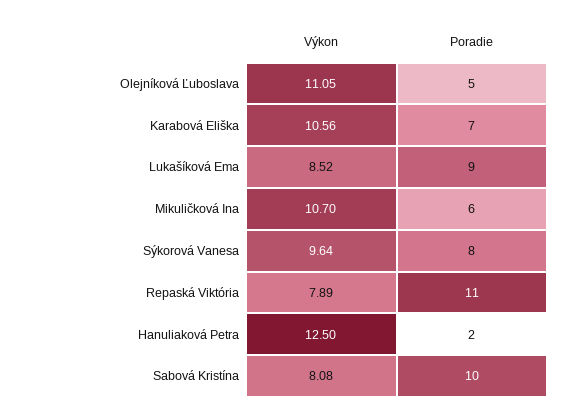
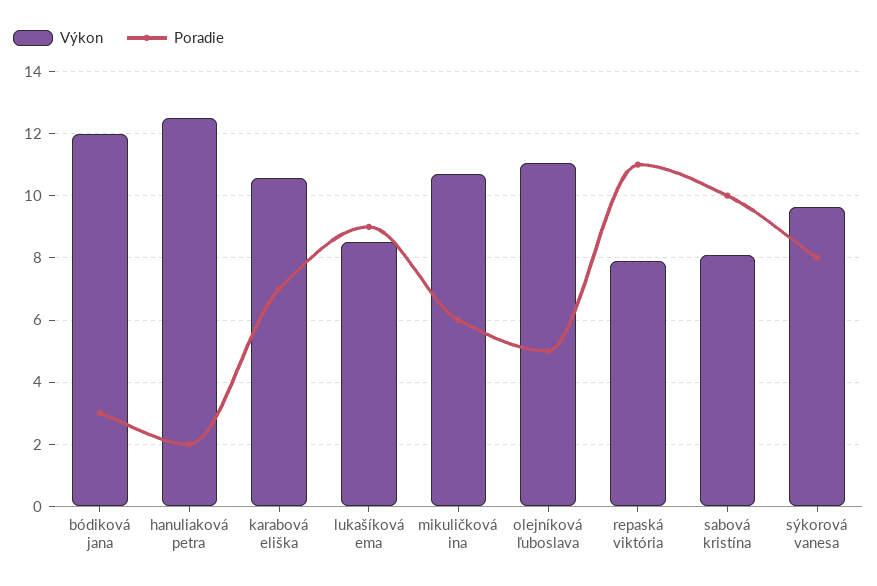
  {
    "Výkon": {
      "Olejníková Ľuboslava": 11.05,
      "Karabová Eliška": 10.56,
      "Lukašíková Ema": 8.52,
      "Mikuličková Ina": 10.7,
      "Sýkorová Vanesa": 9.64,
      "Repaská Viktória": 7.89,
      "Hanuliaková Petra": 12.5,
-     "Sabová Kristína": 8.08
+     "Sabová Kristína": 8.08,
+     "bódiková jana": 12
    },
    "Poradie": {
      "Olejníková Ľuboslava": 5,
      "Karabová Eliška": 7,
      "Lukašíková Ema": 9,
      "Mikuličková Ina": 6,
      "Sýkorová Vanesa": 8,
      "Repaská Viktória": 11,
      "Hanuliaková Petra": 2,
-     "Sabová Kristína": 10
+     "Sabová Kristína": 10,
+     "bódiková jana": 3
    }
  }

